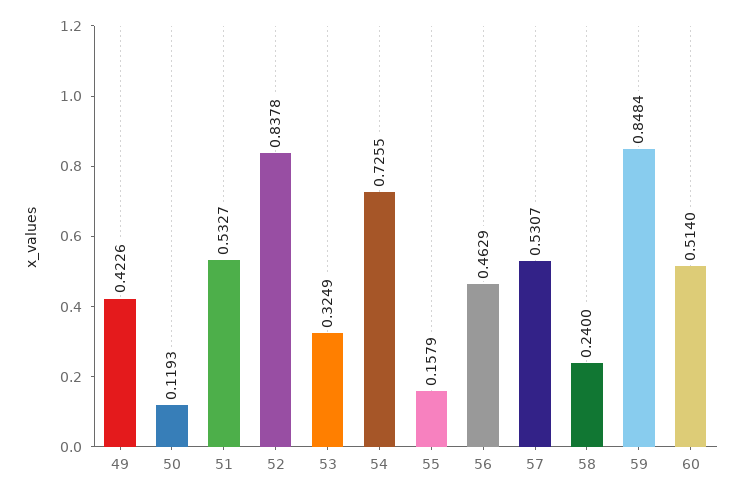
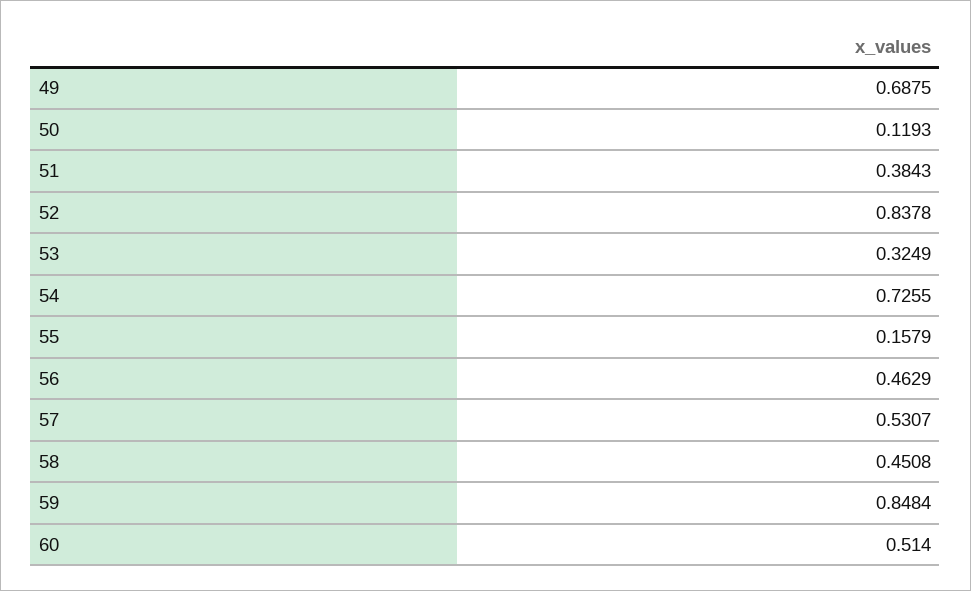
  {
-   "49": 0.4226,
+   "49": 0.6875,
    "50": 0.1193,
-   "51": 0.5327,
+   "51": 0.3843,
    "52": 0.8378,
    "53": 0.3249,
    "54": 0.7255,
    "55": 0.1579,
    "56": 0.4629,
    "57": 0.5307,
-   "58": 0.24,
+   "58": 0.4508,
    "59": 0.8484,
    "60": 0.514
  }

